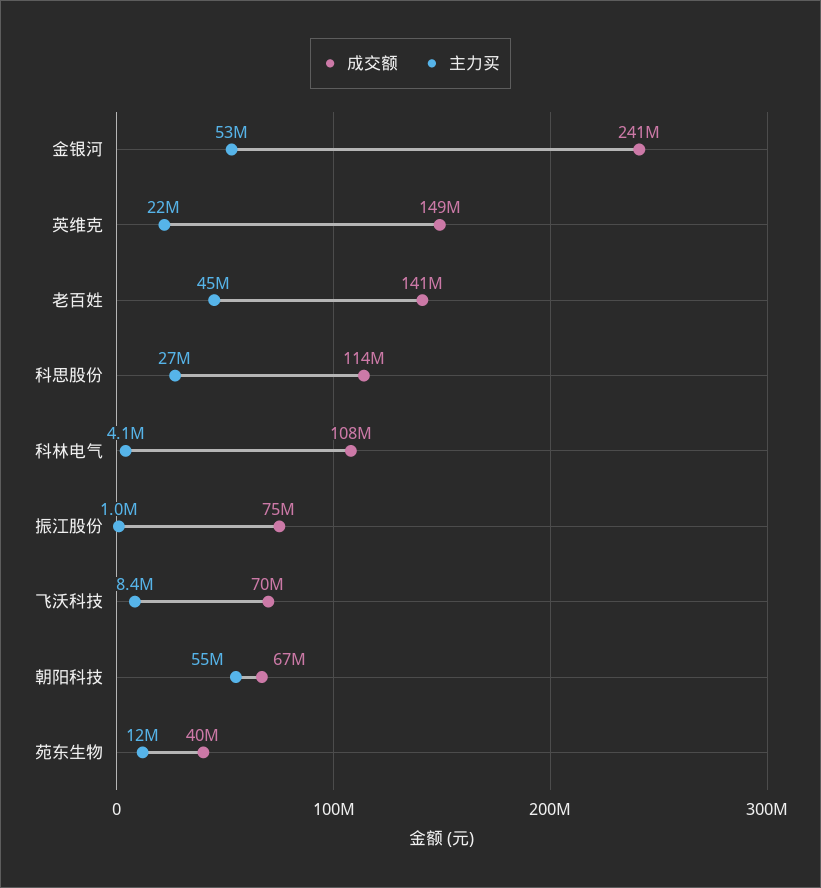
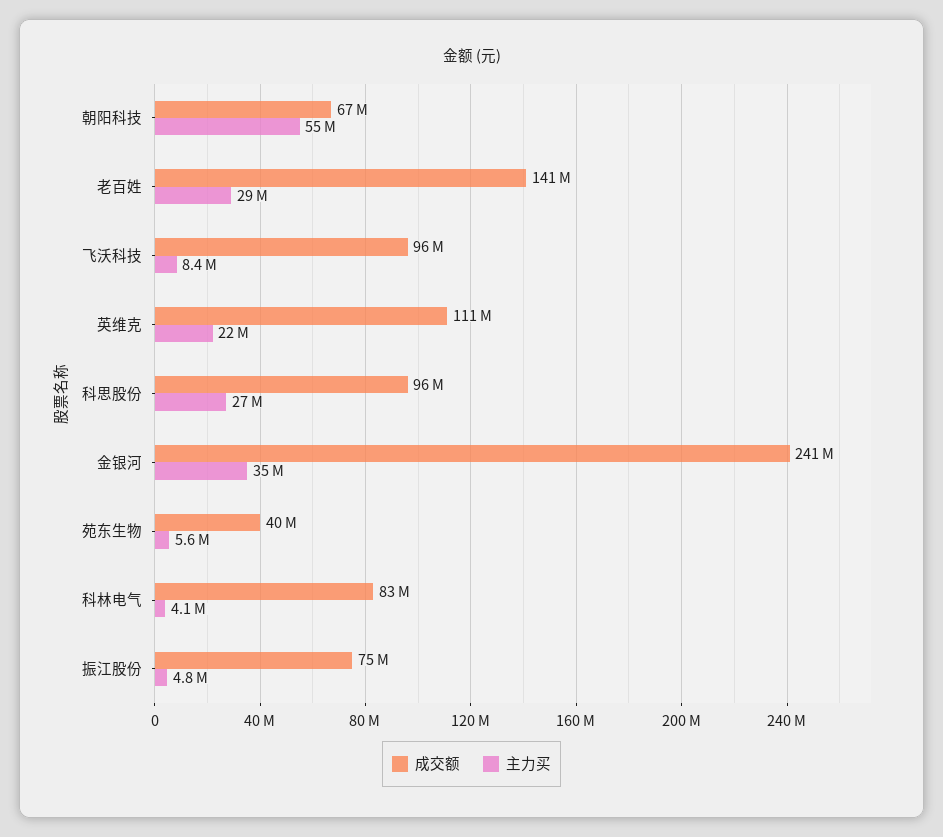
  {
    "成交额": {
      "金银河": 241000000,
-     "英维克": 149000000,
+     "英维克": 111000000,
      "老百姓": 141000000,
-     "科思股份": 114000000,
+     "科思股份": 96000000,
-     "科林电气": 108000000,
+     "科林电气": 83000000,
      "振江股份": 75000000,
-     "飞沃科技": 70000000,
+     "飞沃科技": 96000000,
      "朝阳科技": 67000000,
      "苑东生物": 40000000
    },
    "主力买": {
-     "金银河": 53000000,
+     "金银河": 35000000,
      "英维克": 22000000,
-     "老百姓": 45000000,
+     "老百姓": 29000000,
      "科思股份": 27000000,
      "科林电气": 4100000,
-     "振江股份": 1000000,
+     "振江股份": 4800000,
      "飞沃科技": 8400000,
      "朝阳科技": 55000000,
-     "苑东生物": 12000000
+     "苑东生物": 5600000
    }
  }

